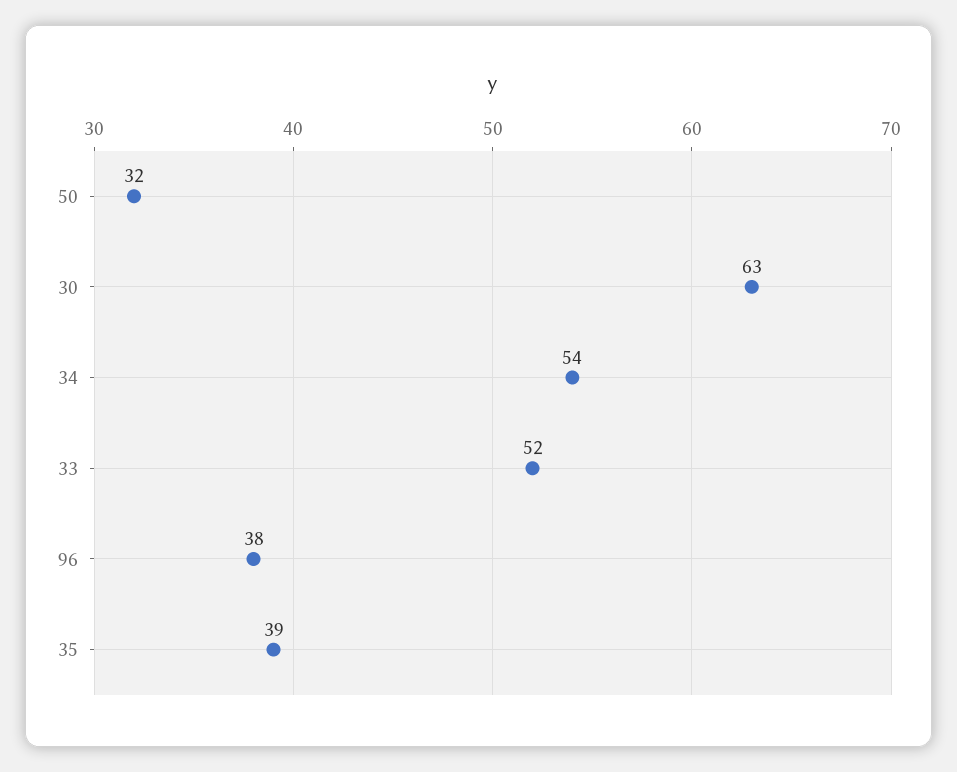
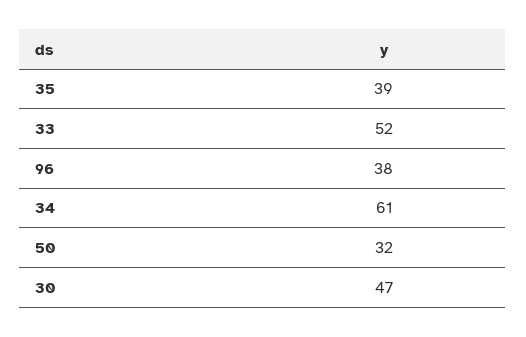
  {
    "50": 32,
-   "30": 63,
+   "30": 47,
-   "34": 54,
+   "34": 61,
    "33": 52,
    "96": 38,
    "35": 39
  }

